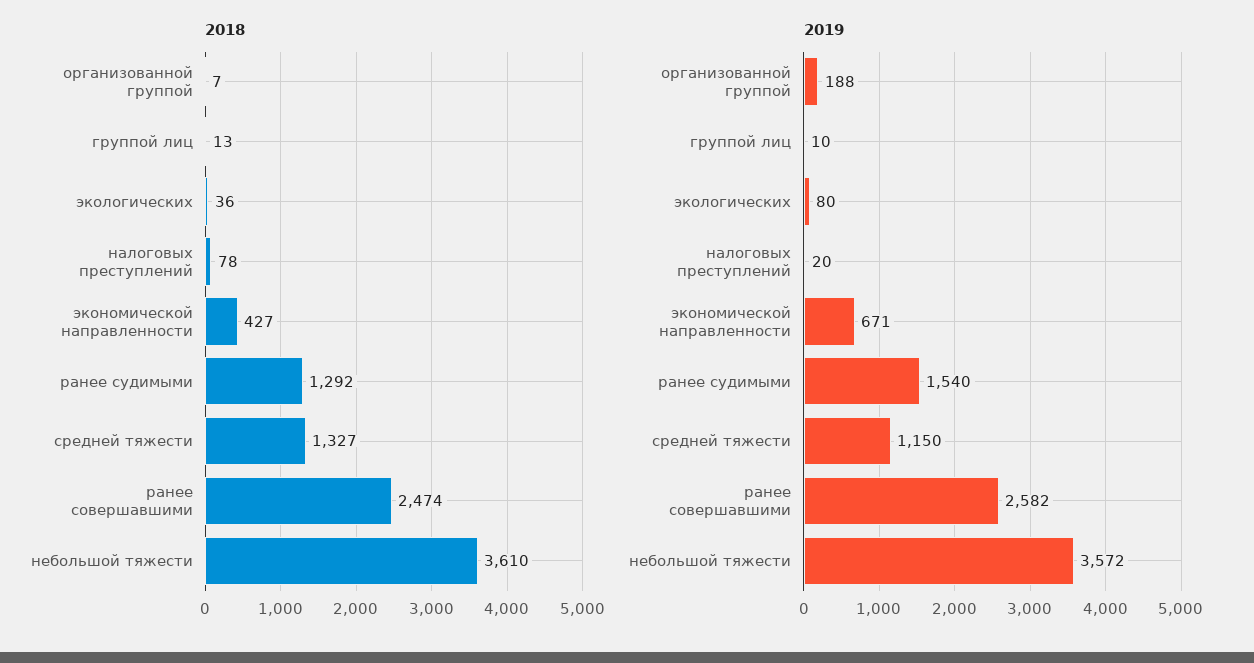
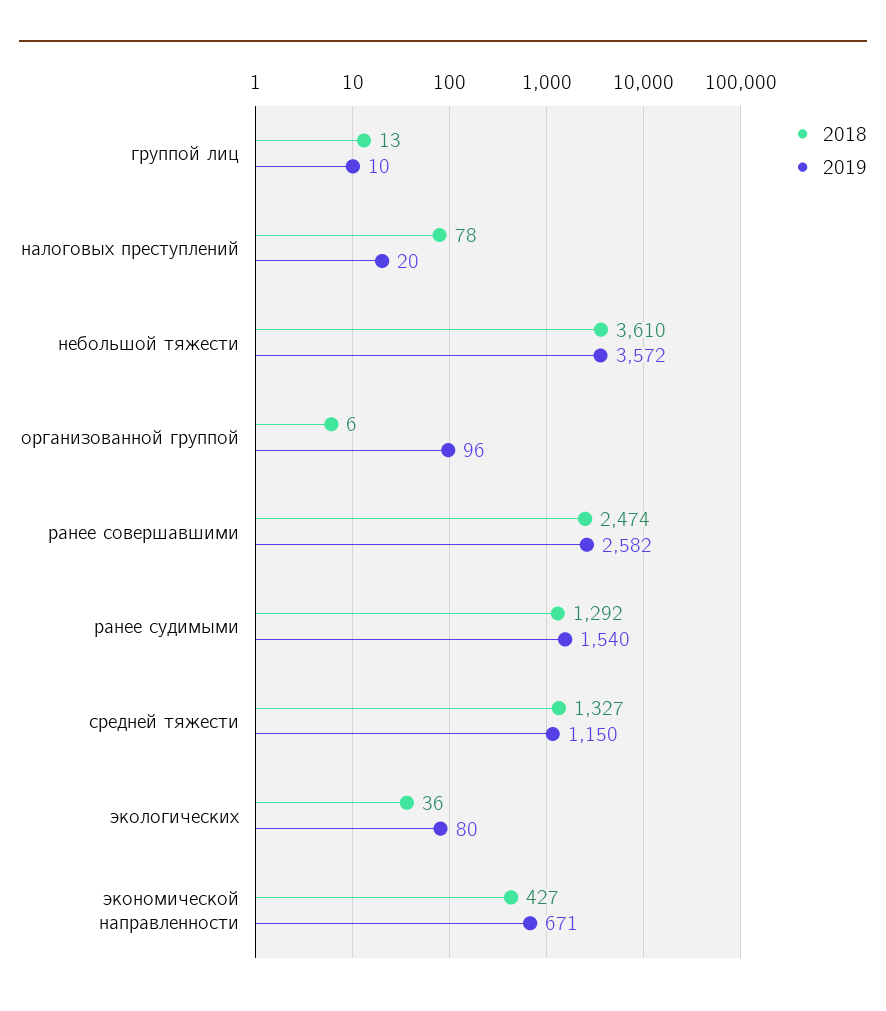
  {
    "2018": {
-     "организованной группой": 7,
+     "организованной группой": 6,
      "группой лиц": 13,
      "экологических": 36,
      "налоговых преступлений": 78,
      "экономической направленности": 427,
      "ранее судимыми": 1292,
      "средней тяжести": 1327,
      "ранее совершавшими": 2474,
      "небольшой тяжести": 3610
    },
    "2019": {
-     "организованной группой": 188,
+     "организованной группой": 96,
      "группой лиц": 10,
      "экологических": 80,
      "налоговых преступлений": 20,
      "экономической направленности": 671,
      "ранее судимыми": 1540,
      "средней тяжести": 1150,
      "ранее совершавшими": 2582,
      "небольшой тяжести": 3572
    }
  }

